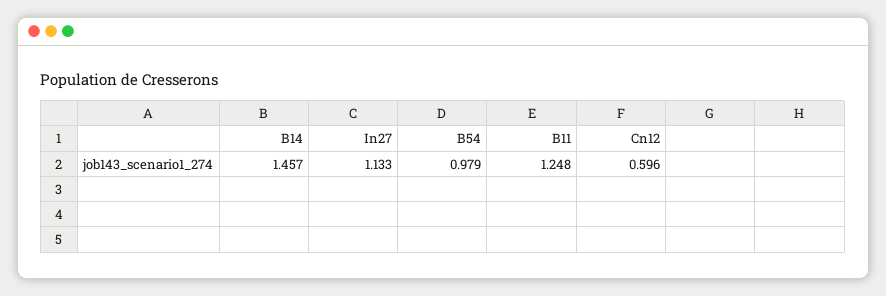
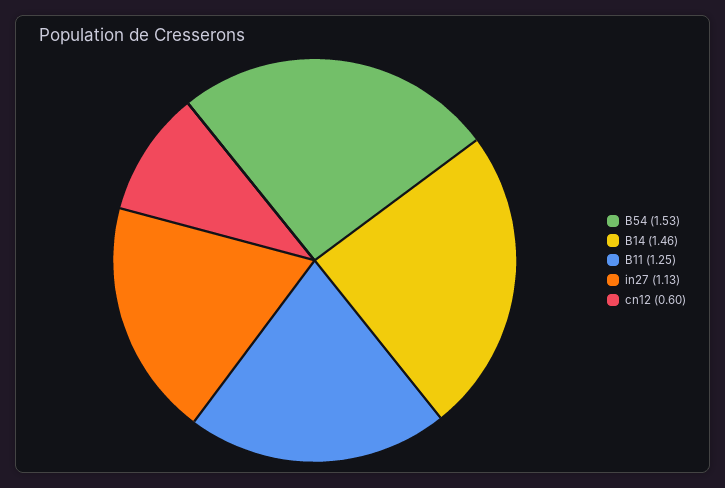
  {
    "B14": 1.457,
    "In27": 1.133,
-   "B54": 0.979,
+   "B54": 1.53,
    "B11": 1.248,
    "Cn12": 0.596
  }

